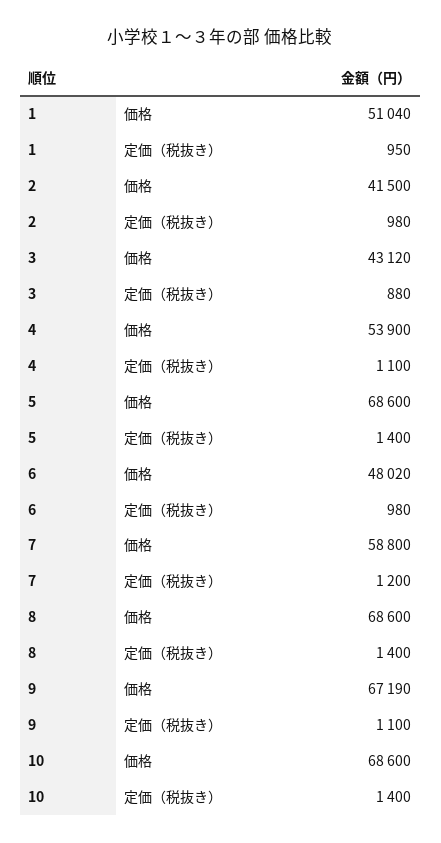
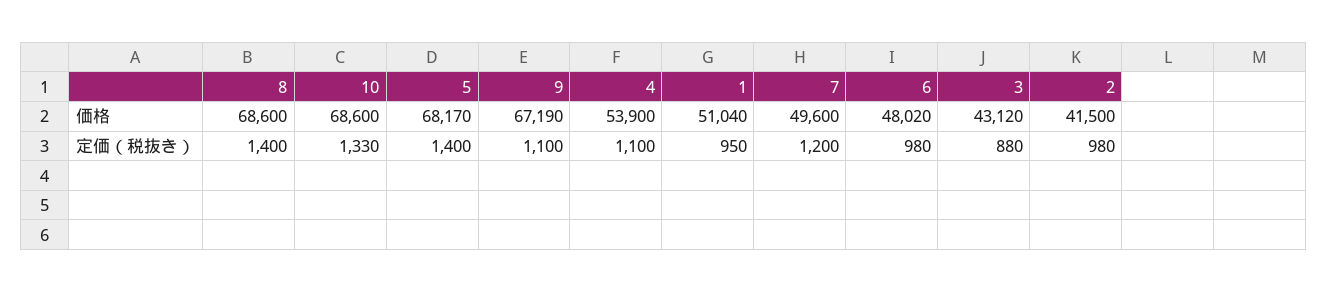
  {
    "1": {
      "価格": 51040,
      "定価（税抜き）": 950
    },
    "2": {
      "価格": 41500,
      "定価（税抜き）": 980
    },
    "3": {
      "価格": 43120,
      "定価（税抜き）": 880
    },
    "4": {
      "価格": 53900,
      "定価（税抜き）": 1100
    },
    "5": {
-     "価格": 68600,
+     "価格": 68170,
      "定価（税抜き）": 1400
    },
    "6": {
      "価格": 48020,
      "定価（税抜き）": 980
    },
    "7": {
-     "価格": 58800,
+     "価格": 49600,
      "定価（税抜き）": 1200
    },
    "8": {
      "価格": 68600,
      "定価（税抜き）": 1400
    },
    "9": {
      "価格": 67190,
      "定価（税抜き）": 1100
    },
    "10": {
      "価格": 68600,
-     "定価（税抜き）": 1400
+     "定価（税抜き）": 1330
    }
  }

